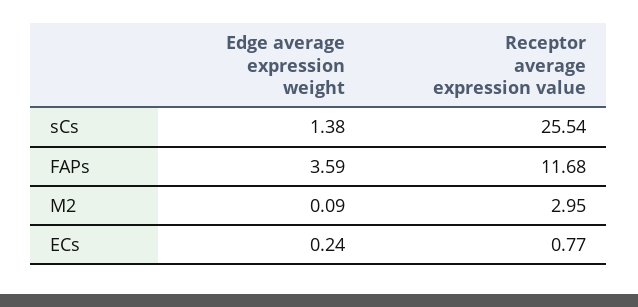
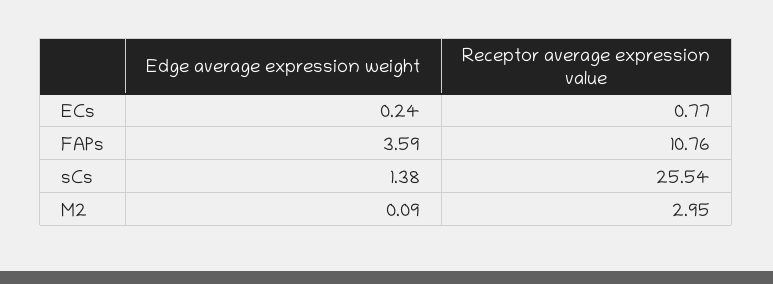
  {
    "Edge average expression weight": {
      "sCs": 1.38,
      "FAPs": 3.59,
      "M2": 0.09,
      "ECs": 0.24
    },
    "Receptor average expression value": {
      "sCs": 25.54,
-     "FAPs": 11.68,
+     "FAPs": 10.76,
      "M2": 2.95,
      "ECs": 0.77
    }
  }

